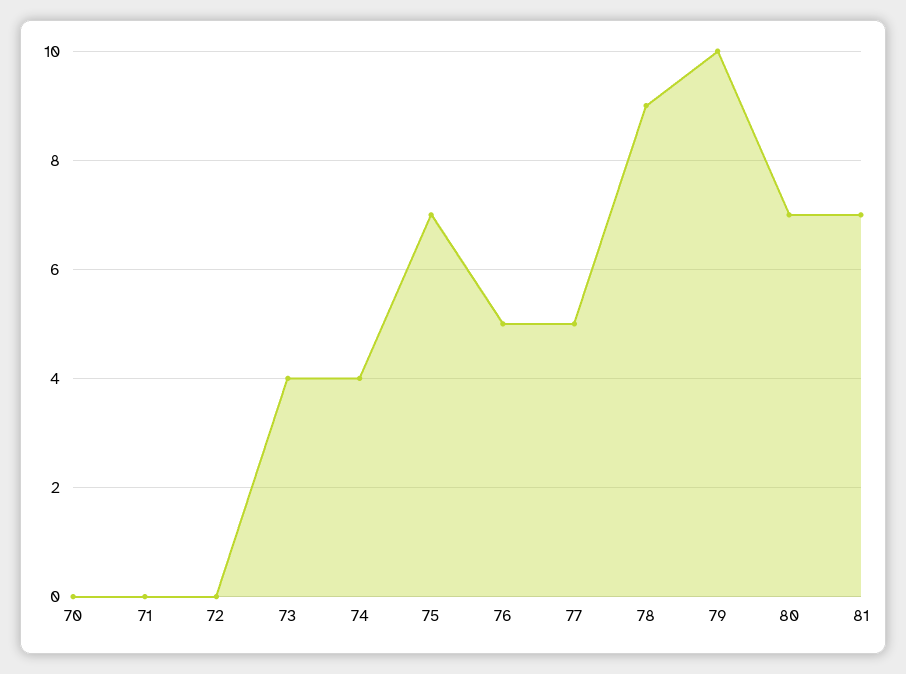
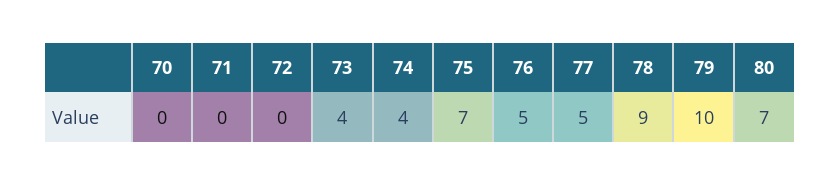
  {
    "70": 0,
    "71": 0,
    "72": 0,
    "73": 4,
    "74": 4,
    "75": 7,
    "76": 5,
    "77": 5,
    "78": 9,
    "79": 10,
-   "80": 7,
+   "80": 7
-   "81": 7
  }

